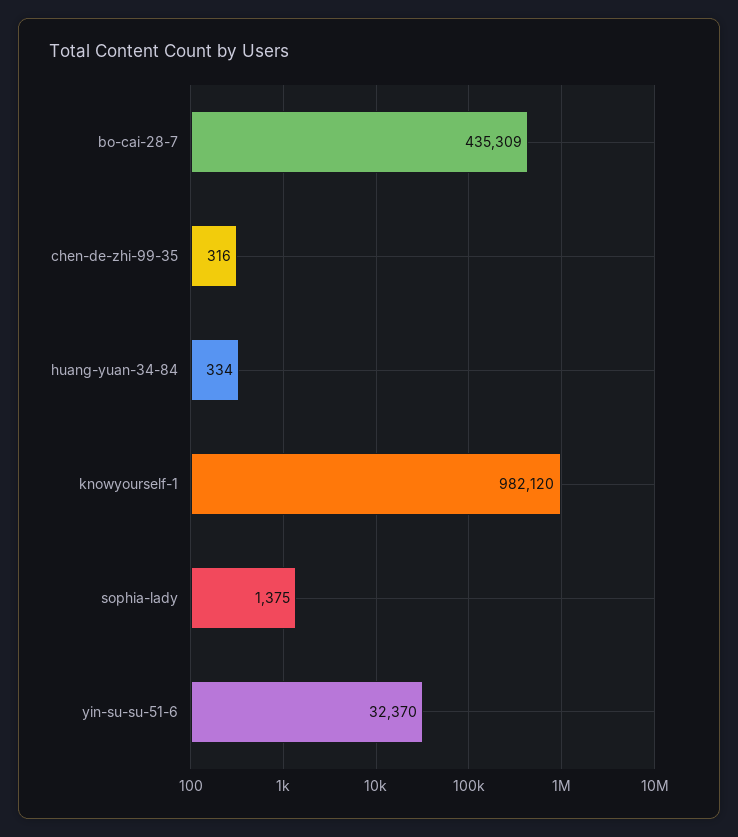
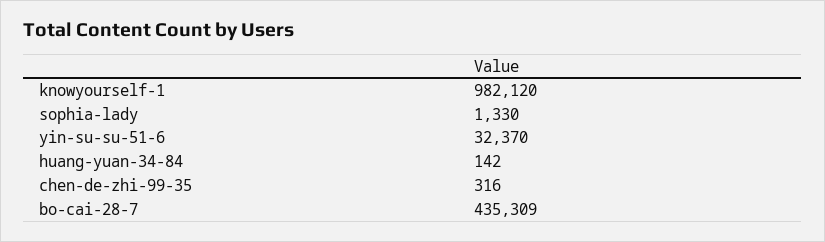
  {
    "bo-cai-28-7": 435309,
    "chen-de-zhi-99-35": 316,
-   "huang-yuan-34-84": 334,
+   "huang-yuan-34-84": 142,
    "knowyourself-1": 982120,
-   "sophia-lady": 1375,
+   "sophia-lady": 1330,
    "yin-su-su-51-6": 32370
  }

